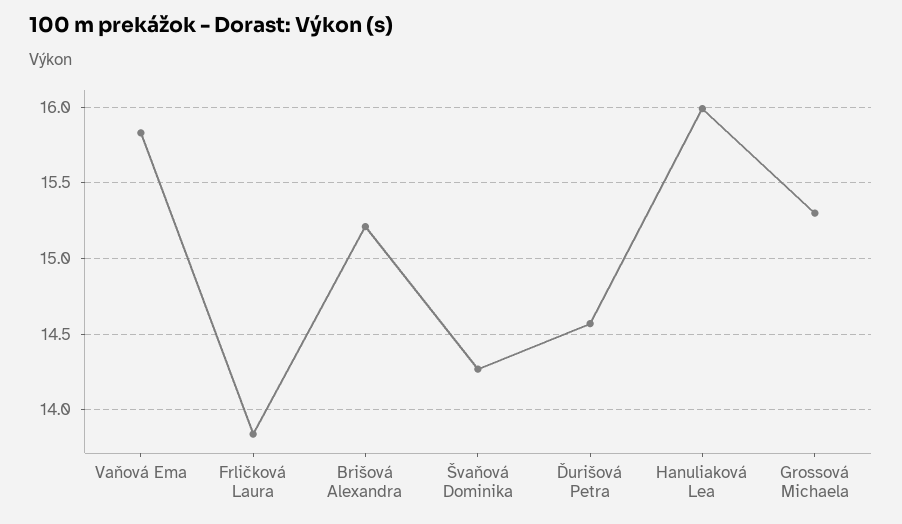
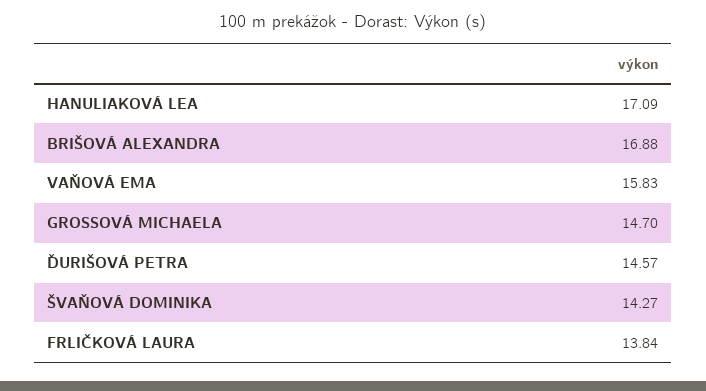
  {
    "Vaňová Ema": 15.83,
    "Frličková Laura": 13.84,
-   "Brišová Alexandra": 15.2,
+   "Brišová Alexandra": 16.88,
    "Švaňová Dominika": 14.27,
    "Ďurišová Petra": 14.57,
-   "Hanuliaková Lea": 16,
+   "Hanuliaková Lea": 17.09,
-   "Grossová Michaela": 15.3
+   "Grossová Michaela": 14.7
  }

